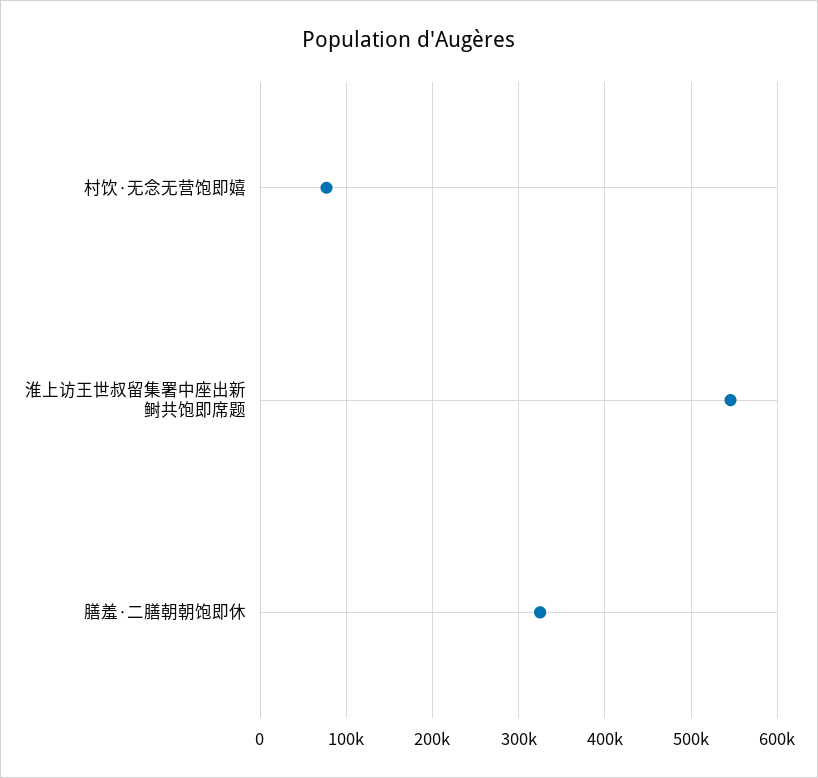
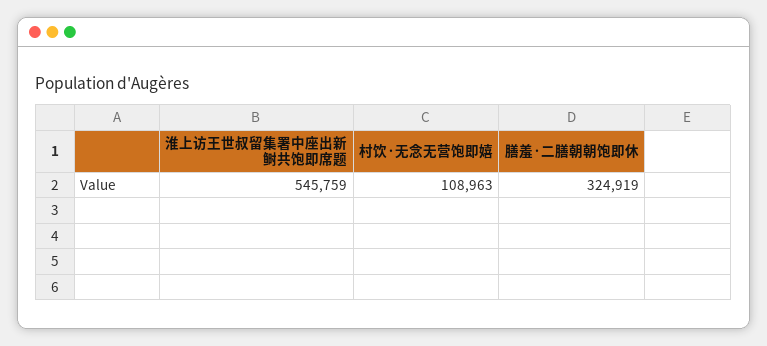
  {
-   "村饮·无念无营饱即嬉": 80000,
+   "村饮·无念无营饱即嬉": 108963,
    "淮上访王世叔留集署中座出新鲥共饱即席题": 545759,
    "膳羞·二膳朝朝饱即休": 324919
  }

